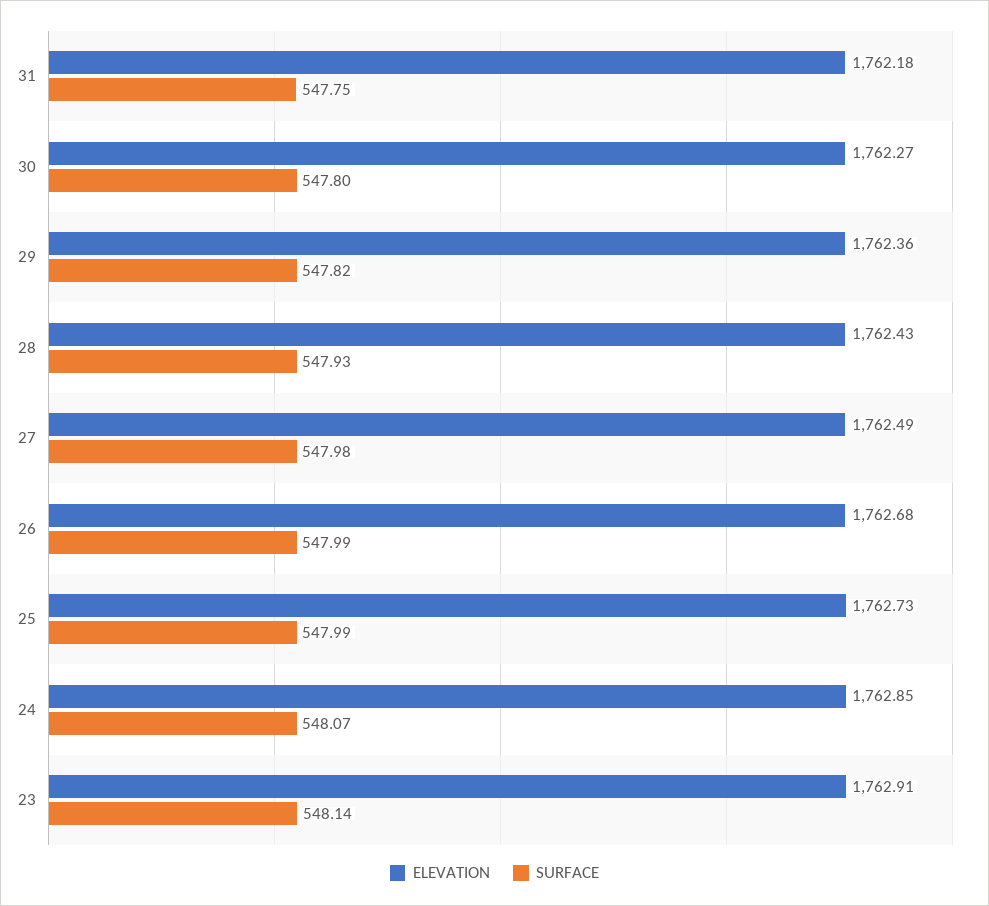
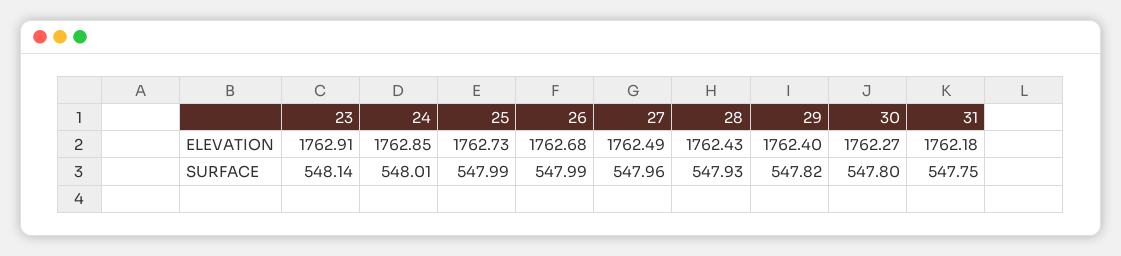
  {
    "ELEVATION": {
      "31": 1762.18,
      "30": 1762.27,
-     "29": 1762.36,
+     "29": 1762.4,
      "28": 1762.43,
      "27": 1762.49,
      "26": 1762.68,
      "25": 1762.73,
      "24": 1762.85,
      "23": 1762.91
    },
    "SURFACE": {
      "31": 547.75,
      "30": 547.8,
      "29": 547.82,
      "28": 547.93,
-     "27": 547.98,
+     "27": 547.96,
      "26": 547.99,
      "25": 547.99,
-     "24": 548.07,
+     "24": 548.01,
      "23": 548.14
    }
  }

